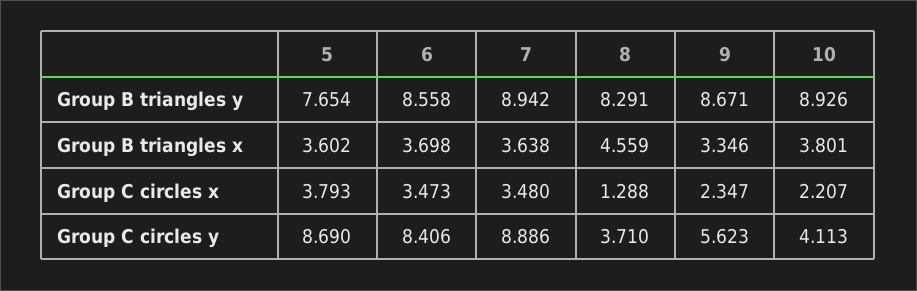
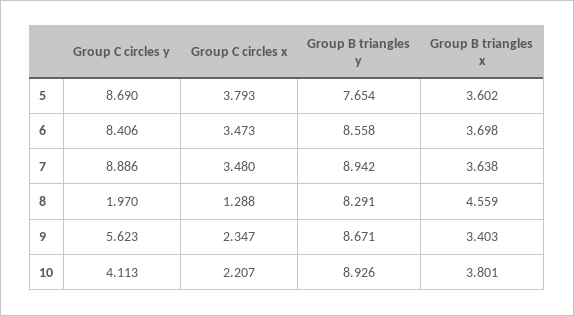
  {
    "5": {
      "Group B triangles y": 7.654,
      "Group B triangles x": 3.602,
      "Group C circles x": 3.793,
      "Group C circles y": 8.69
    },
    "6": {
      "Group B triangles y": 8.558,
      "Group B triangles x": 3.698,
      "Group C circles x": 3.473,
      "Group C circles y": 8.406
    },
    "7": {
      "Group B triangles y": 8.942,
      "Group B triangles x": 3.638,
      "Group C circles x": 3.48,
      "Group C circles y": 8.886
    },
    "8": {
      "Group B triangles y": 8.291,
      "Group B triangles x": 4.559,
      "Group C circles x": 1.288,
-     "Group C circles y": 3.71
+     "Group C circles y": 1.97
    },
    "9": {
      "Group B triangles y": 8.671,
-     "Group B triangles x": 3.346,
+     "Group B triangles x": 3.403,
      "Group C circles x": 2.347,
      "Group C circles y": 5.623
    },
    "10": {
      "Group B triangles y": 8.926,
      "Group B triangles x": 3.801,
      "Group C circles x": 2.207,
      "Group C circles y": 4.113
    }
  }

